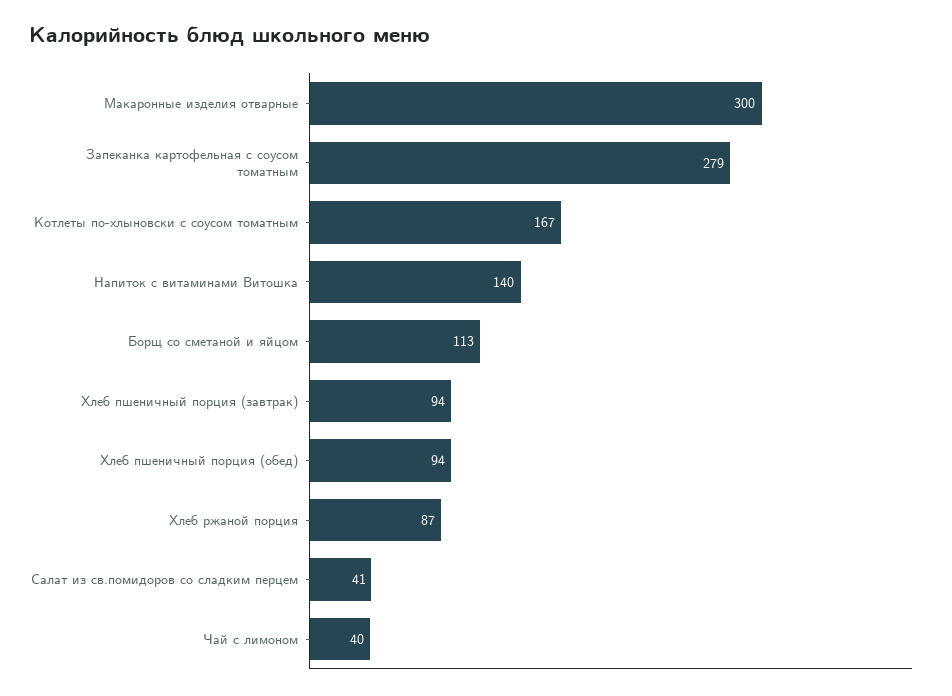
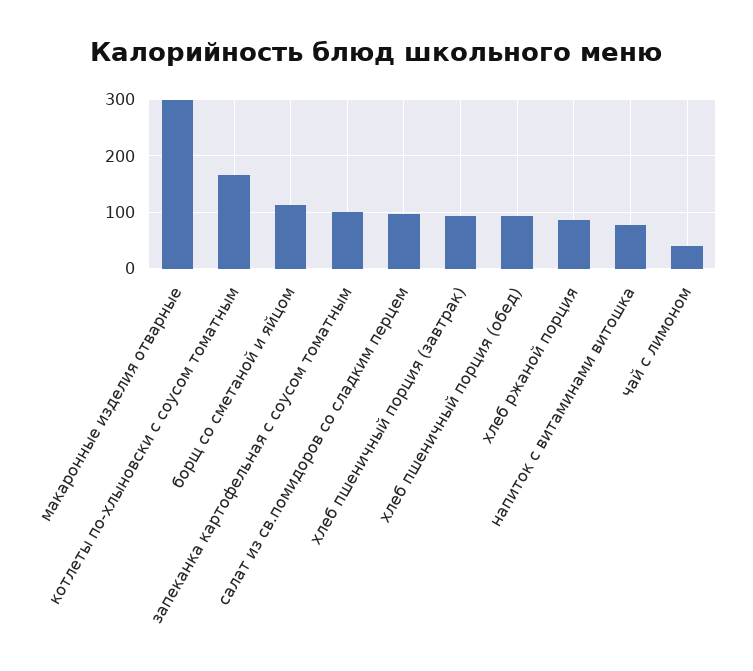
  {
    "Макаронные изделия отварные": 300,
-   "Запеканка картофельная с соусом томатным": 279,
+   "Запеканка картофельная с соусом томатным": 100,
    "Котлеты по-хлыновски с соусом томатным": 167,
-   "Напиток с витаминами Витошка": 140,
+   "Напиток с витаминами Витошка": 80,
    "Борщ со сметаной и яйцом": 113,
    "Хлеб пшеничный порция (завтрак)": 94,
    "Хлеб пшеничный порция (обед)": 94,
    "Хлеб ржаной порция": 87,
-   "Салат из св.помидоров со сладким перцем": 41,
+   "Салат из св.помидоров со сладким перцем": 100,
    "Чай с лимоном": 40
  }

